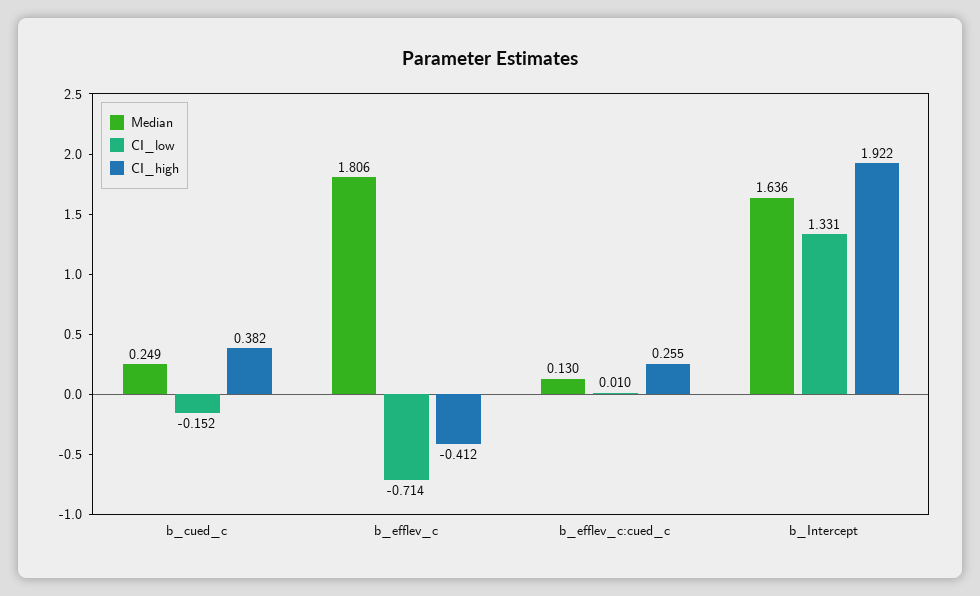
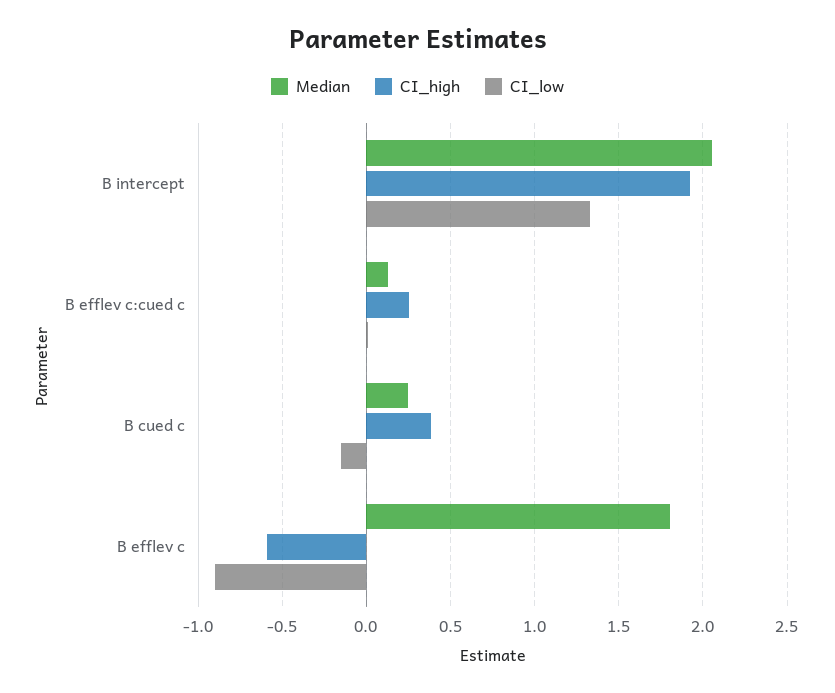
  {
    "Median": {
      "b_cued_c": 0.249,
      "b_efflev_c": 1.806,
      "b_efflev_c:cued_c": 0.13,
-     "b_Intercept": 1.636
+     "b_Intercept": 2.05
    },
    "CI_low": {
      "b_cued_c": -0.152,
-     "b_efflev_c": -0.714,
+     "b_efflev_c": -0.9,
      "b_efflev_c:cued_c": 0.01,
      "b_Intercept": 1.331
    },
    "CI_high": {
      "b_cued_c": 0.382,
-     "b_efflev_c": -0.412,
+     "b_efflev_c": -0.6,
      "b_efflev_c:cued_c": 0.255,
      "b_Intercept": 1.922
    }
  }

